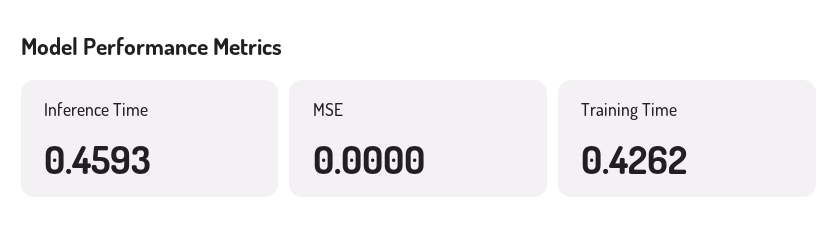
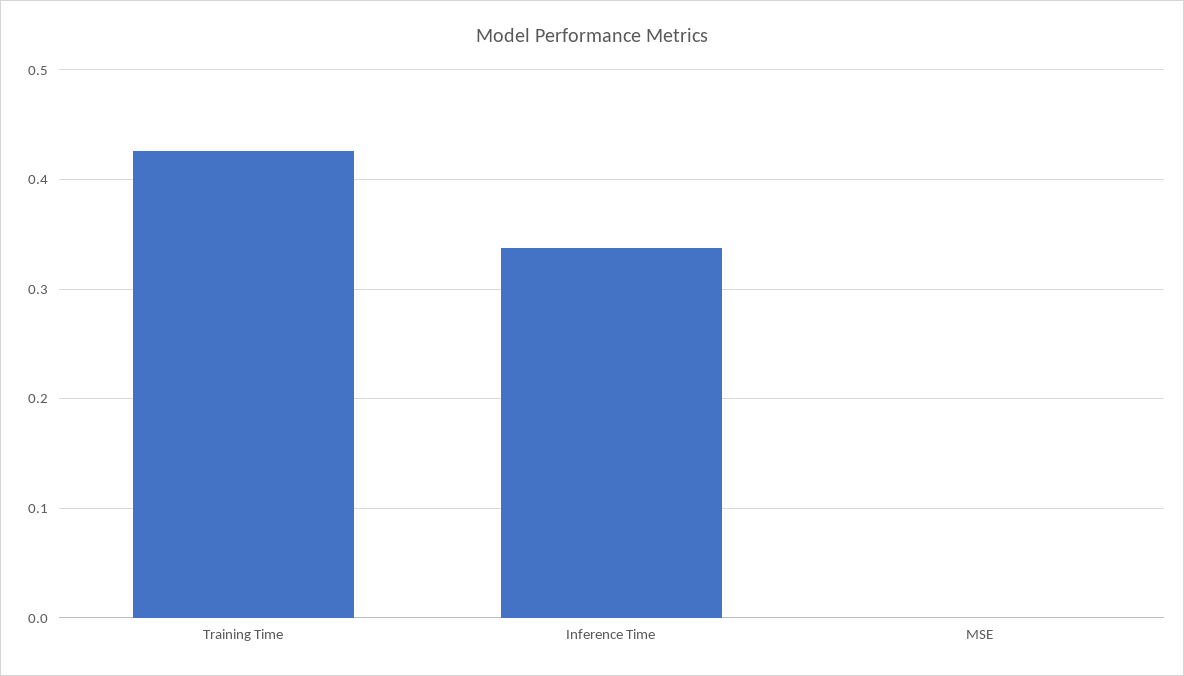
  {
-   "Inference Time": 0.4593,
+   "Inference Time": 0.34,
    "MSE": 0,
    "Training Time": 0.4262
  }

